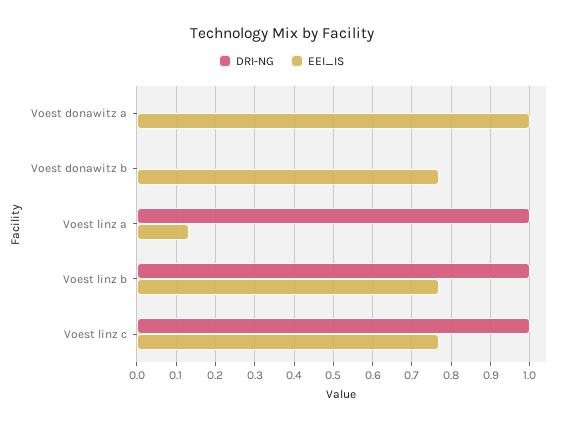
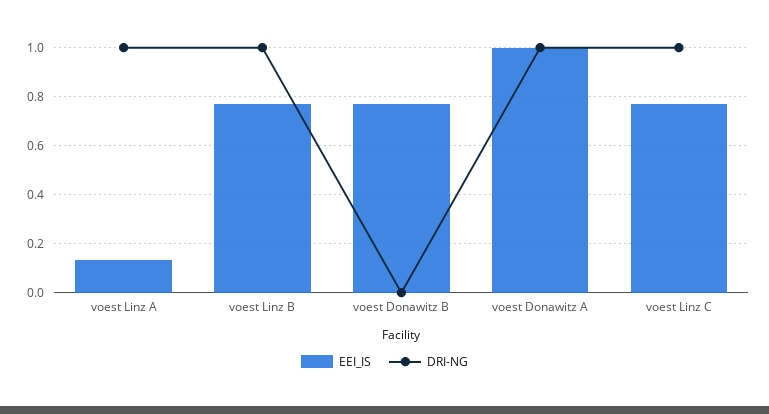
  {
    "DRI-NG": {
-     "Voest donawitz a": 0,
+     "Voest donawitz a": 1,
      "Voest donawitz b": 0,
      "Voest linz a": 1,
      "Voest linz b": 1,
      "Voest linz c": 1
    },
    "EEI_IS": {
      "Voest donawitz a": 1,
      "Voest donawitz b": 0.76,
      "Voest linz a": 0.14,
      "Voest linz b": 0.76,
      "Voest linz c": 0.76
    }
  }

